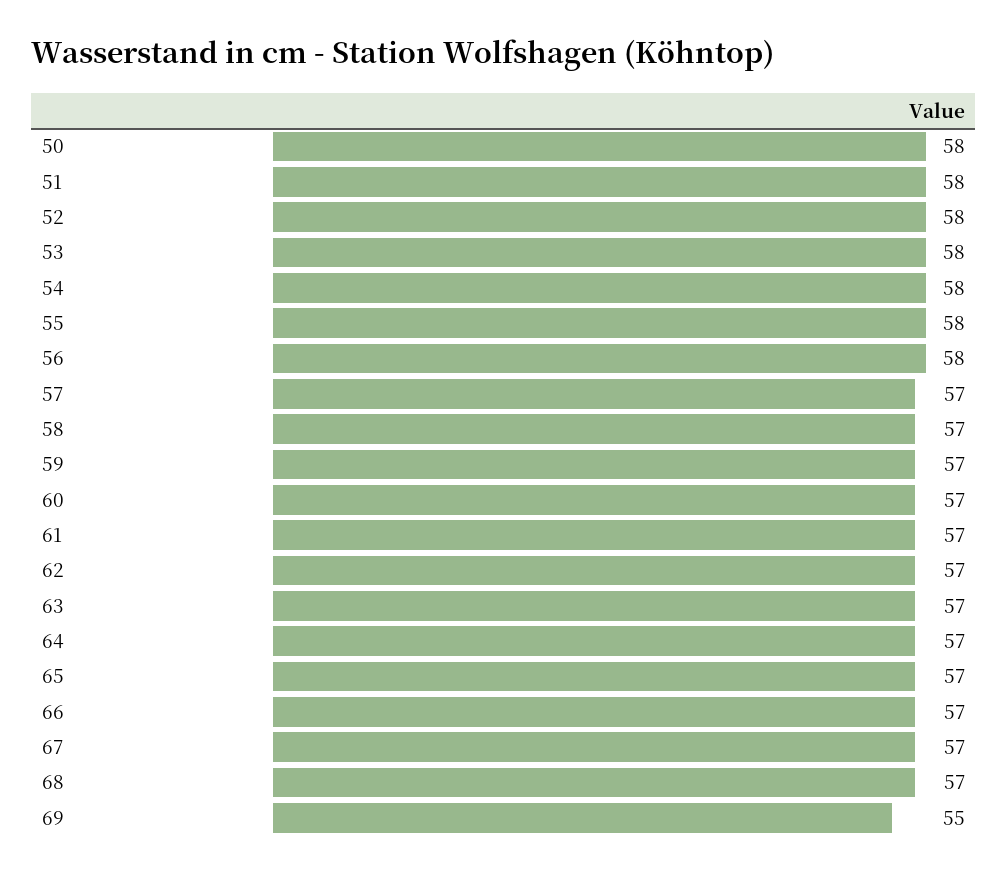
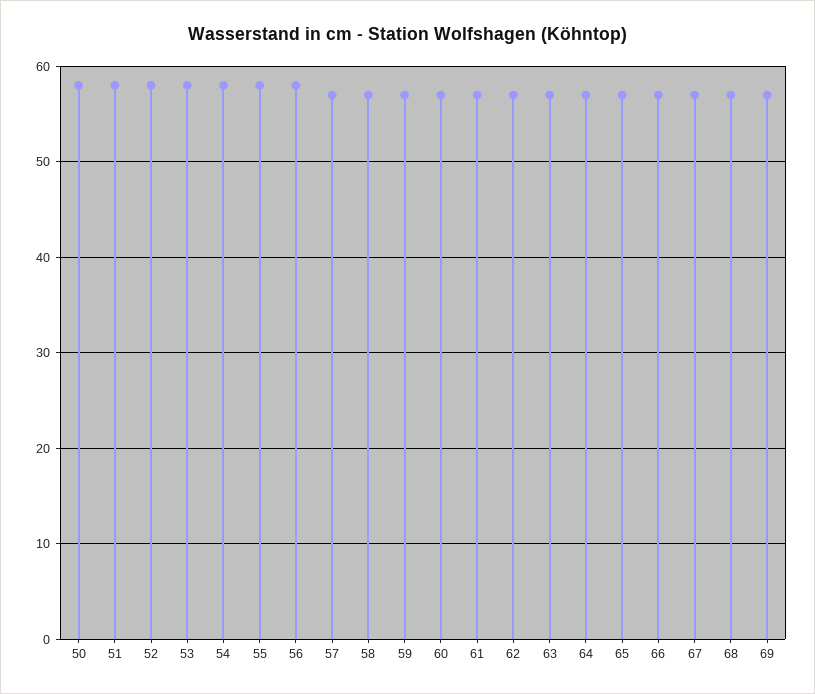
  {
    "50": 58,
    "51": 58,
    "52": 58,
    "53": 58,
    "54": 58,
    "55": 58,
    "56": 58,
    "57": 57,
    "58": 57,
    "59": 57,
    "60": 57,
    "61": 57,
    "62": 57,
    "63": 57,
    "64": 57,
    "65": 57,
    "66": 57,
    "67": 57,
    "68": 57,
-   "69": 55
+   "69": 57
  }

